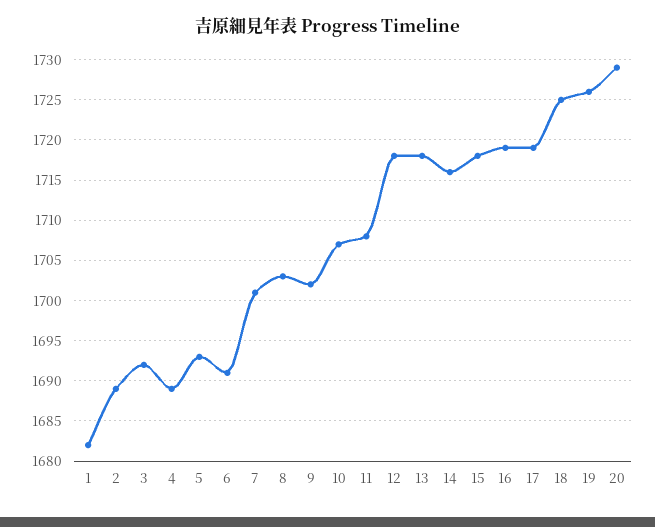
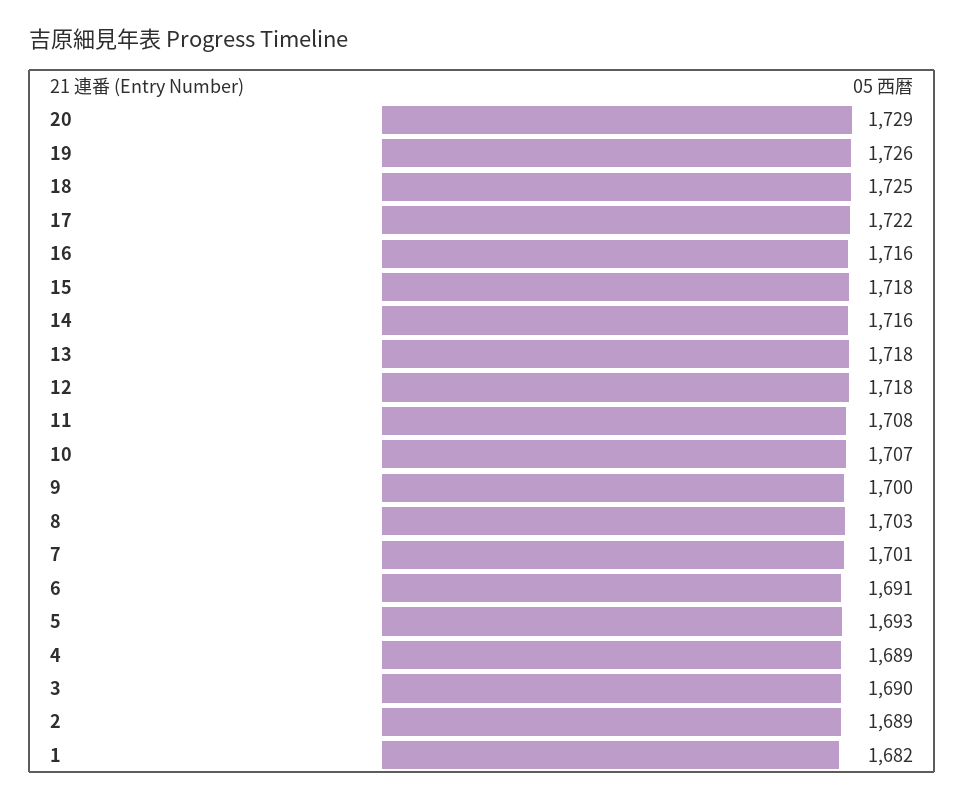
  {
    "1": 1682,
    "2": 1689,
-   "3": 1692,
+   "3": 1690,
    "4": 1689,
    "5": 1693,
    "6": 1691,
    "7": 1701,
    "8": 1703,
-   "9": 1702,
+   "9": 1700,
    "10": 1707,
    "11": 1708,
    "12": 1718,
    "13": 1718,
    "14": 1716,
    "15": 1718,
-   "16": 1719,
+   "16": 1716,
-   "17": 1719,
+   "17": 1722,
    "18": 1725,
    "19": 1726,
    "20": 1729
  }

